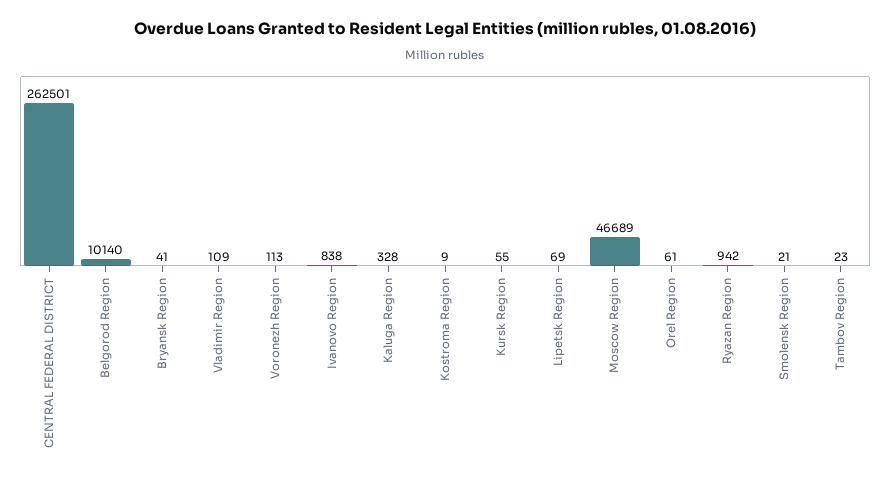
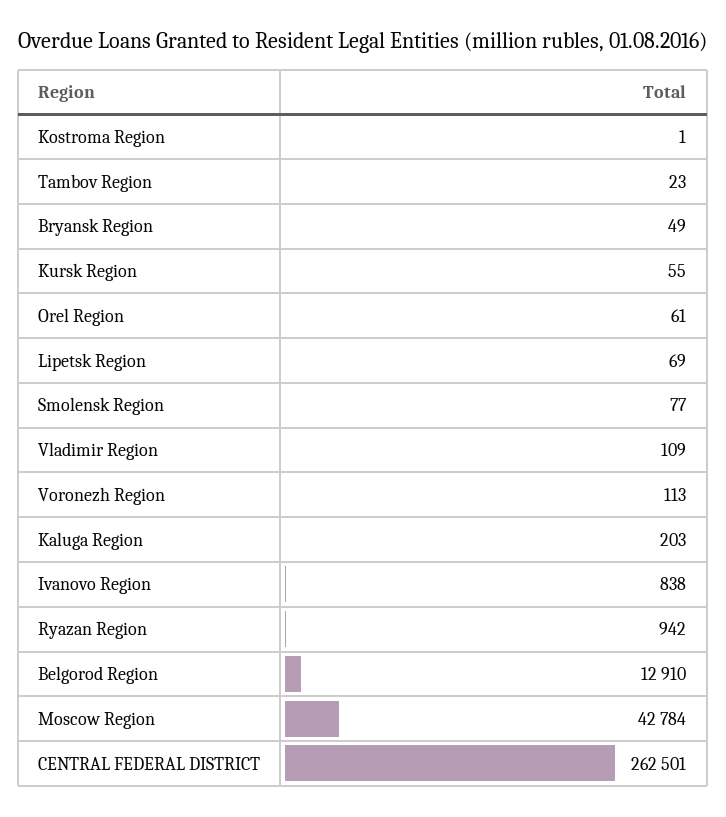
  {
    "CENTRAL FEDERAL DISTRICT": 262501,
-   "Belgorod Region": 10140,
+   "Belgorod Region": 12910,
-   "Bryansk Region": 41,
+   "Bryansk Region": 49,
    "Vladimir Region": 109,
    "Voronezh Region": 113,
    "Ivanovo Region": 838,
-   "Kaluga Region": 328,
+   "Kaluga Region": 203,
-   "Kostroma Region": 9,
+   "Kostroma Region": 1,
    "Kursk Region": 55,
    "Lipetsk Region": 69,
-   "Moscow Region": 46689,
+   "Moscow Region": 42784,
    "Orel Region": 61,
    "Ryazan Region": 942,
-   "Smolensk Region": 21,
+   "Smolensk Region": 77,
    "Tambov Region": 23
  }

